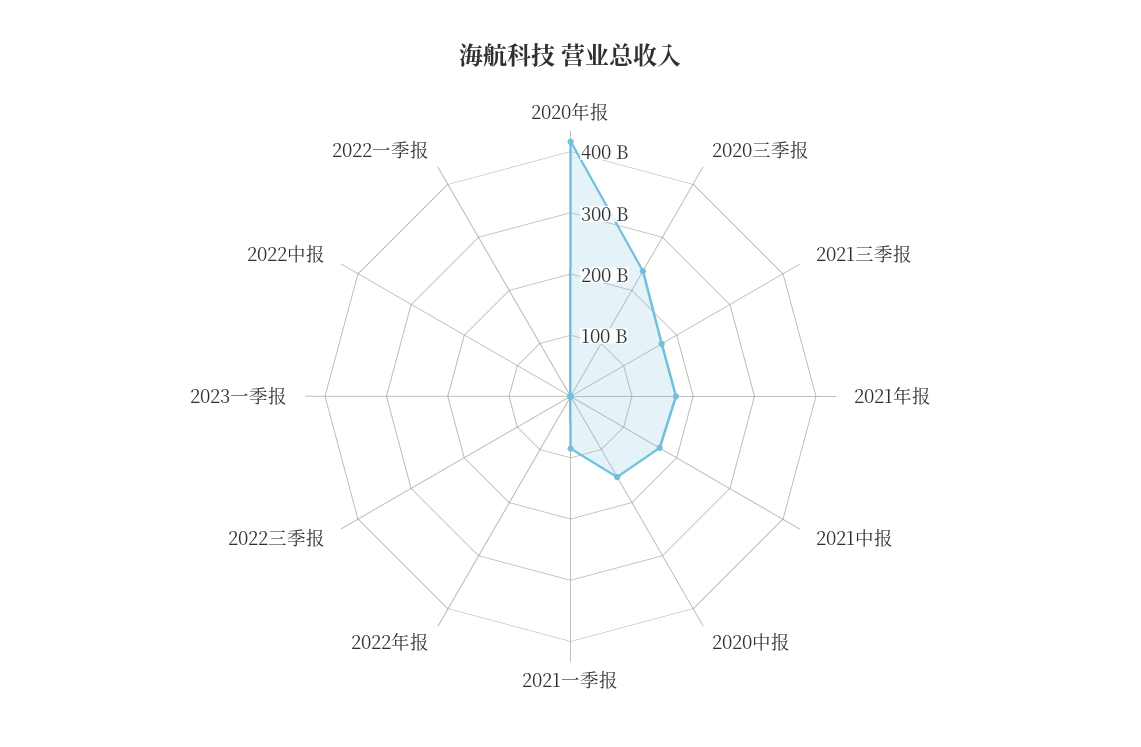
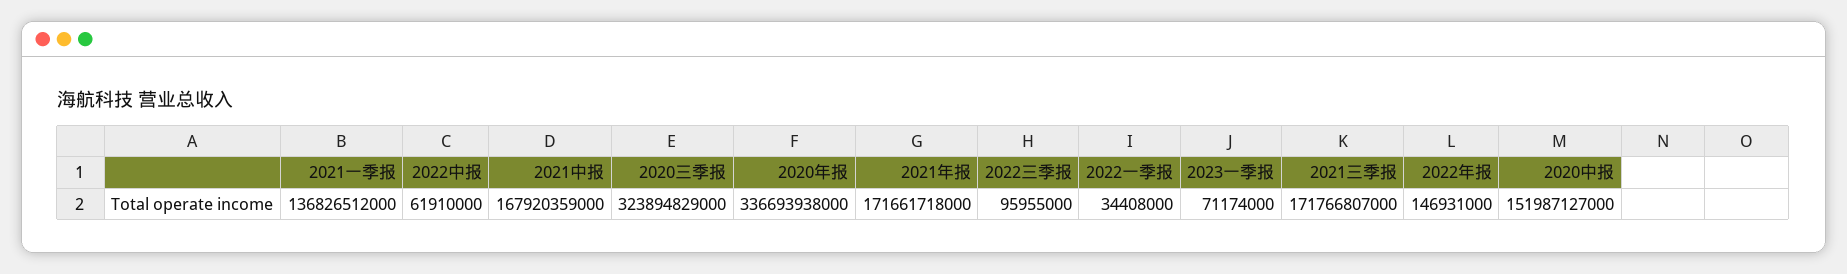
  {
-   "2020年报": 420000000000,
+   "2020年报": 336693938000,
-   "2020三季报": 240000000000,
+   "2020三季报": 323894829000,
    "2021三季报": 171766807000,
    "2021年报": 171661718000,
    "2021中报": 167920359000,
    "2020中报": 151987127000,
-   "2021一季报": 80000000000,
+   "2021一季报": 136826512000,
    "2022年报": 146931000,
    "2022三季报": 95955000,
    "2023一季报": 71174000,
    "2022中报": 61910000,
    "2022一季报": 34408000
  }

